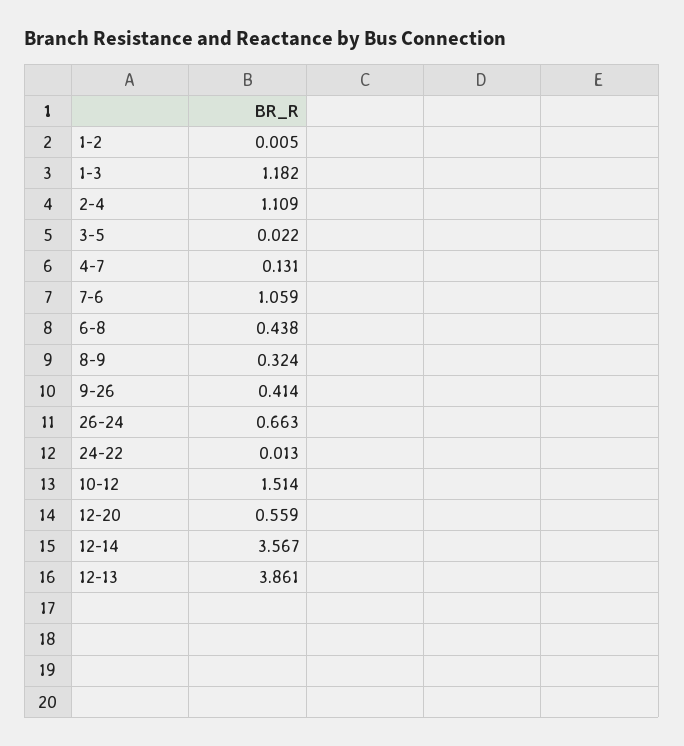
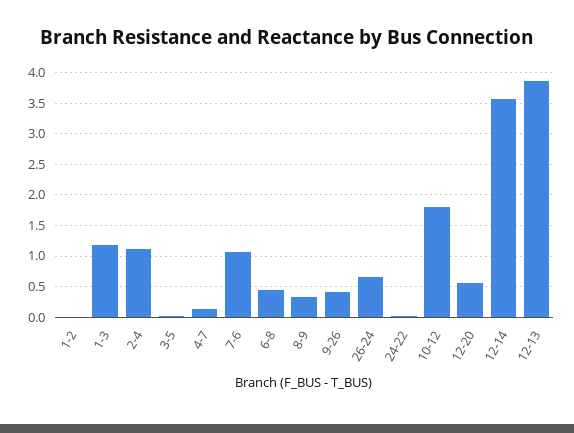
  {
    "1-2": 0.005,
    "1-3": 1.182,
    "2-4": 1.109,
    "3-5": 0.022,
    "4-7": 0.131,
    "7-6": 1.059,
    "6-8": 0.438,
    "8-9": 0.324,
    "9-26": 0.414,
    "26-24": 0.663,
    "24-22": 0.013,
-   "10-12": 1.514,
+   "10-12": 1.8,
    "12-20": 0.559,
    "12-14": 3.567,
    "12-13": 3.861
  }

